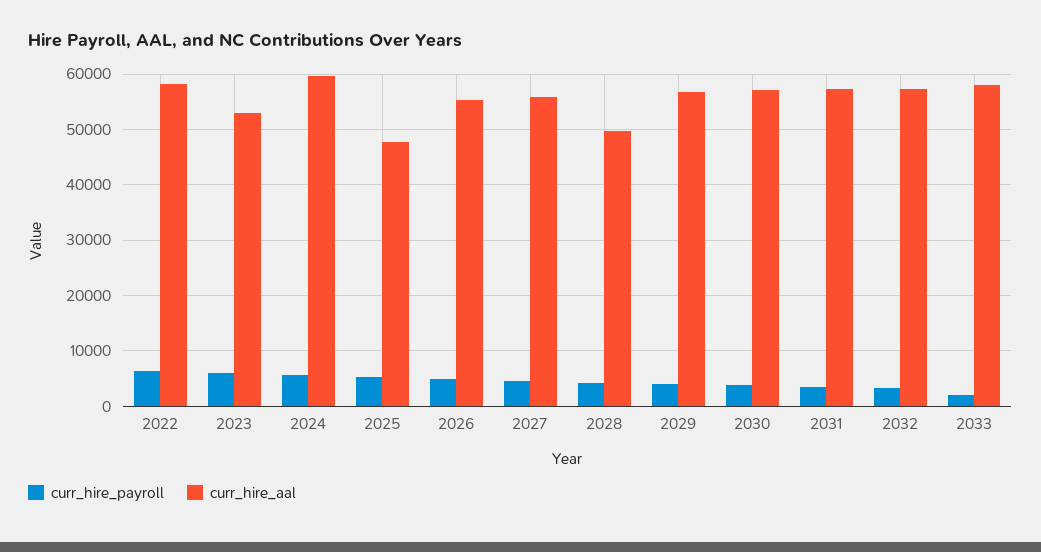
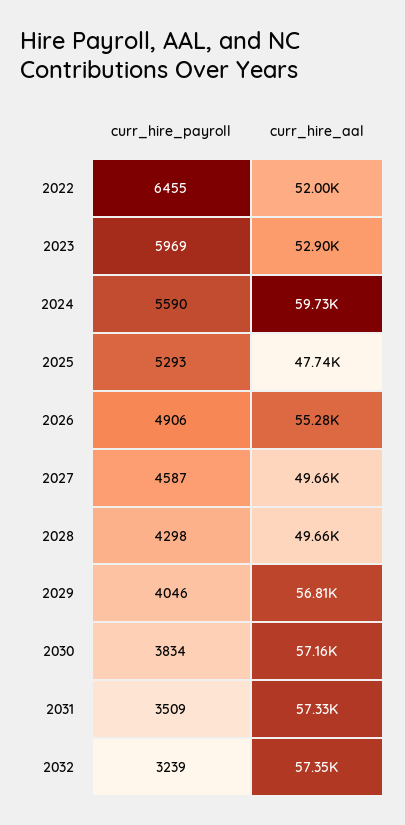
  {
    "curr_hire_payroll": {
      "2022": 6455,
      "2023": 5969,
      "2024": 5590,
      "2025": 5293,
      "2026": 4906,
      "2027": 4587,
      "2028": 4298,
      "2029": 4046,
      "2030": 3834,
      "2031": 3509,
-     "2032": 3239,
+     "2032": 3239
-     "2033": 2000
    },
    "curr_hire_aal": {
-     "2022": 58000,
+     "2022": 52000,
      "2023": 52900,
      "2024": 59730,
      "2025": 47740,
      "2026": 55280,
-     "2027": 56000,
+     "2027": 49660,
      "2028": 49660,
      "2029": 56810,
      "2030": 57160,
      "2031": 57330,
-     "2032": 57350,
+     "2032": 57350
-     "2033": 58000
    }
  }

